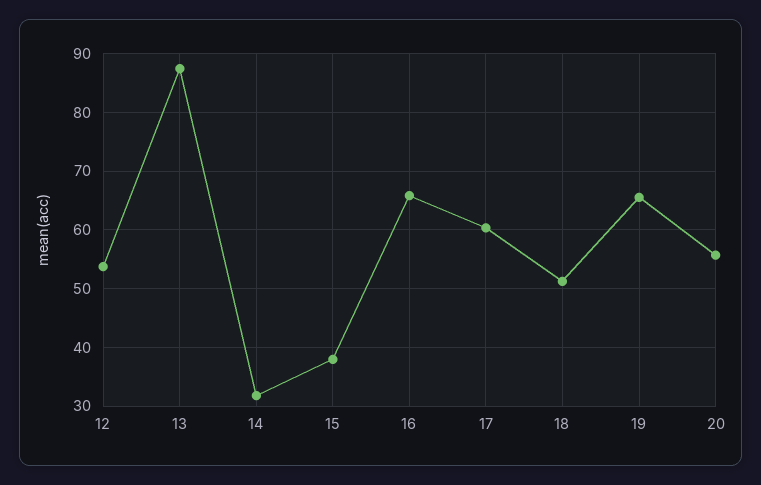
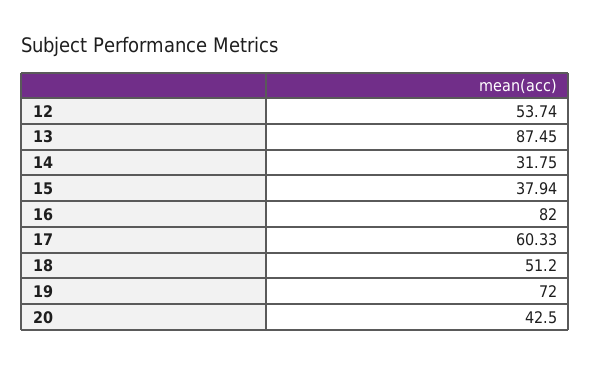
  {
    "12": 53.74,
    "13": 87.45,
    "14": 31.75,
    "15": 37.94,
-   "16": 66,
+   "16": 82,
    "17": 60.33,
    "18": 51.2,
-   "19": 66,
+   "19": 72,
-   "20": 56
+   "20": 42.5
  }

